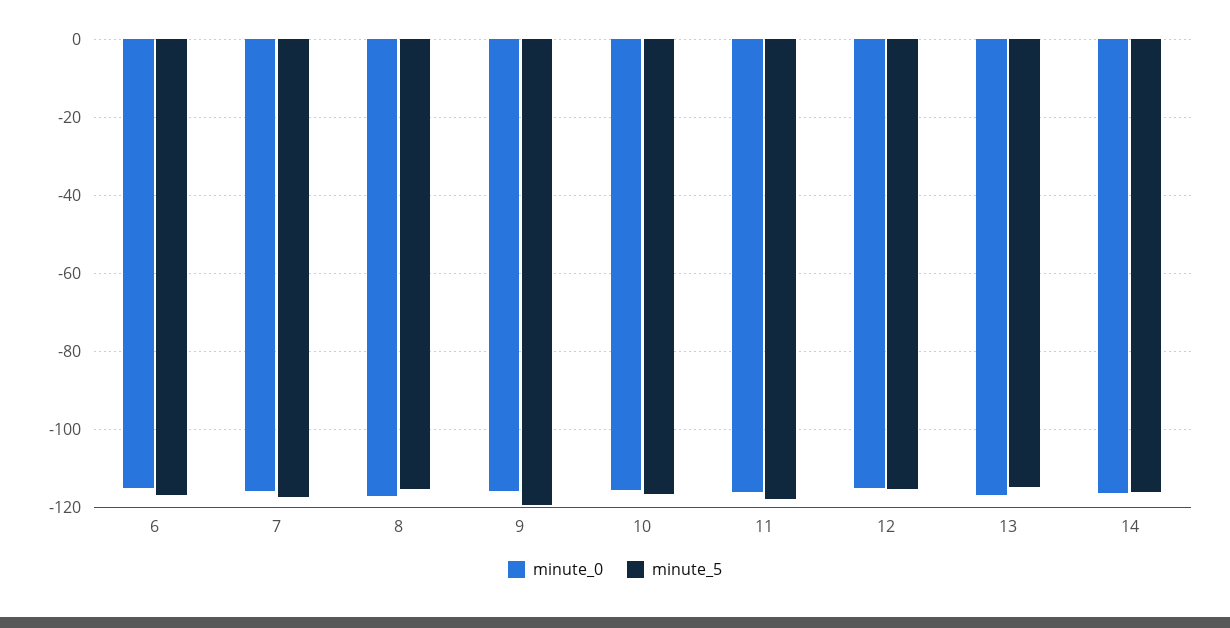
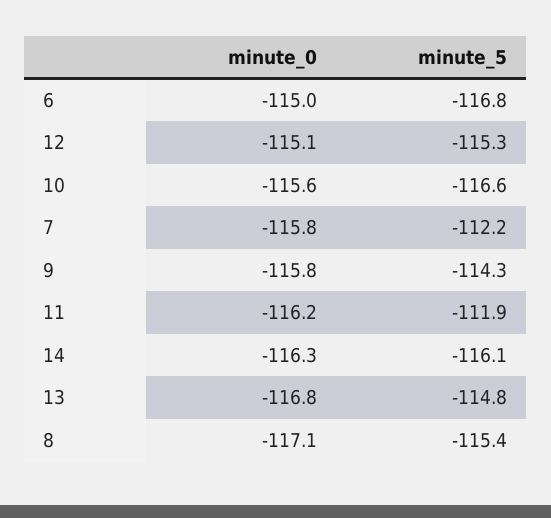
  {
    "minute_0": {
      "6": -115,
      "7": -115.8,
      "8": -117.1,
      "9": -115.8,
      "10": -115.6,
      "11": -116.2,
      "12": -115.1,
      "13": -116.8,
      "14": -116.3
    },
    "minute_5": {
      "6": -116.8,
-     "7": -118,
+     "7": -112.2,
      "8": -115.4,
-     "9": -120,
+     "9": -114.3,
      "10": -116.6,
-     "11": -118,
+     "11": -111.9,
      "12": -115.3,
      "13": -114.8,
      "14": -116.1
    }
  }

